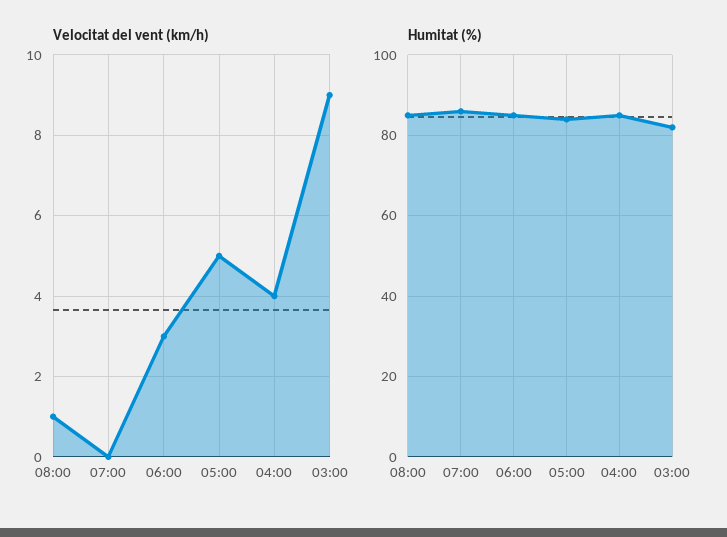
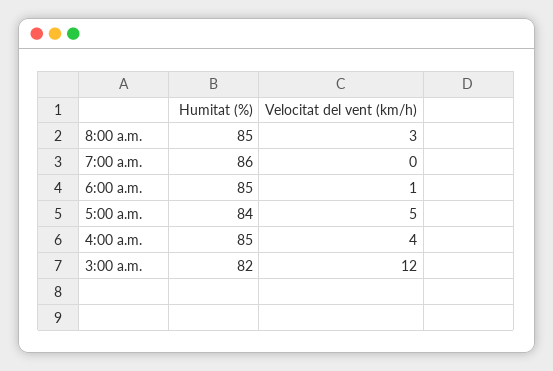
  {
    "Velocitat del vent (km/h)": {
-     "08:00": 1,
+     "08:00": 3,
      "07:00": 0,
-     "06:00": 3,
+     "06:00": 1,
      "05:00": 5,
      "04:00": 4,
-     "03:00": 9
+     "03:00": 12
    },
    "Humitat (%)": {
      "08:00": 85,
      "07:00": 86,
      "06:00": 85,
      "05:00": 84,
      "04:00": 85,
      "03:00": 82
    }
  }

